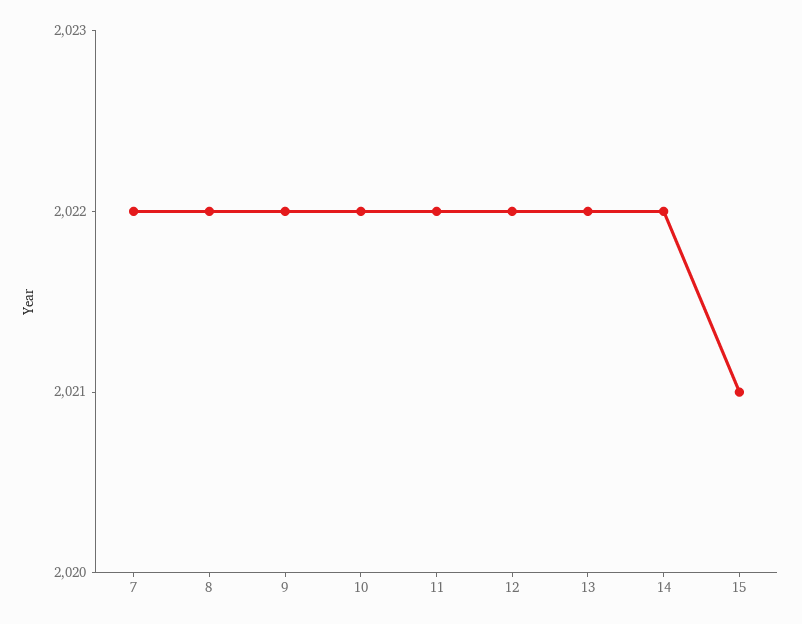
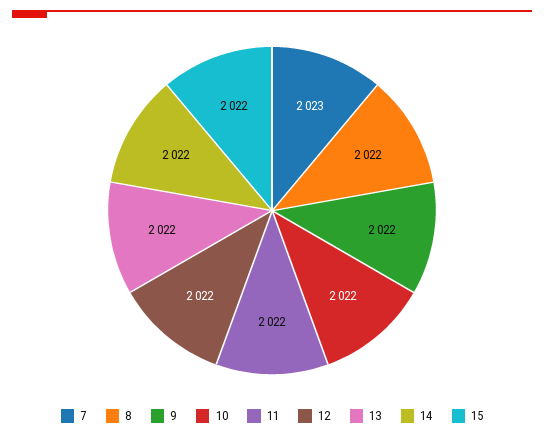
  {
-   "7": 2022,
+   "7": 2023,
    "8": 2022,
    "9": 2022,
    "10": 2022,
    "11": 2022,
    "12": 2022,
    "13": 2022,
    "14": 2022,
-   "15": 2021
+   "15": 2022
  }

